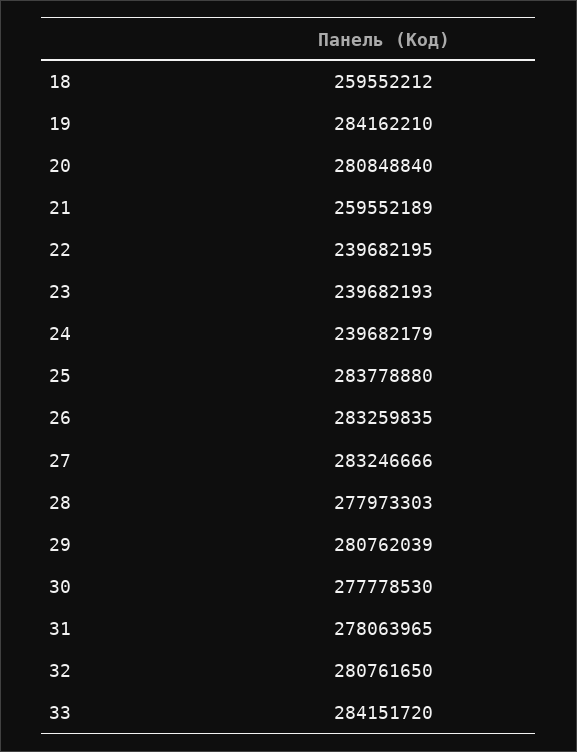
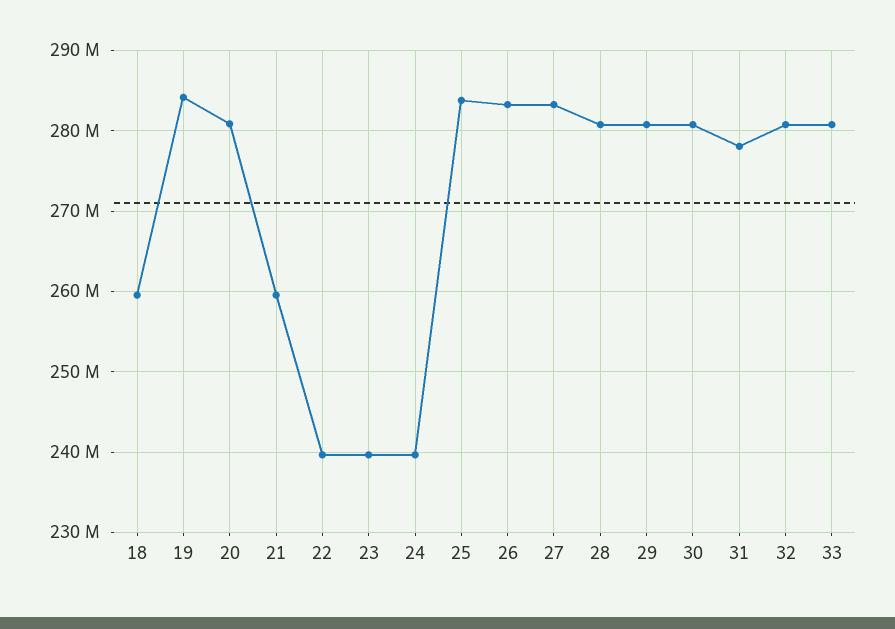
  {
    "18": 259552212,
    "19": 284162210,
    "20": 280848840,
    "21": 259552189,
    "22": 239682195,
    "23": 239682193,
    "24": 239682179,
    "25": 283778880,
    "26": 283259835,
    "27": 283246666,
-   "28": 277973303,
+   "28": 281000000,
    "29": 280762039,
-   "30": 277778530,
+   "30": 281000000,
    "31": 278063965,
    "32": 280761650,
-   "33": 284151720
+   "33": 281000000
  }

